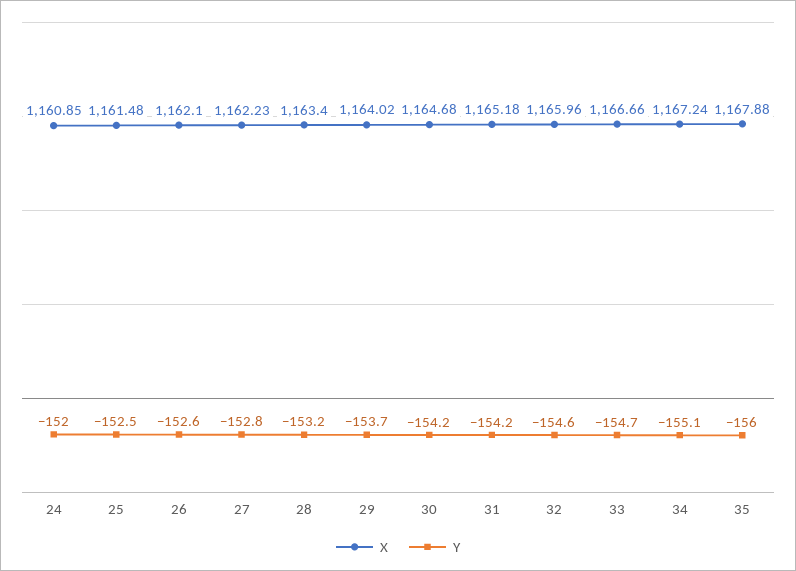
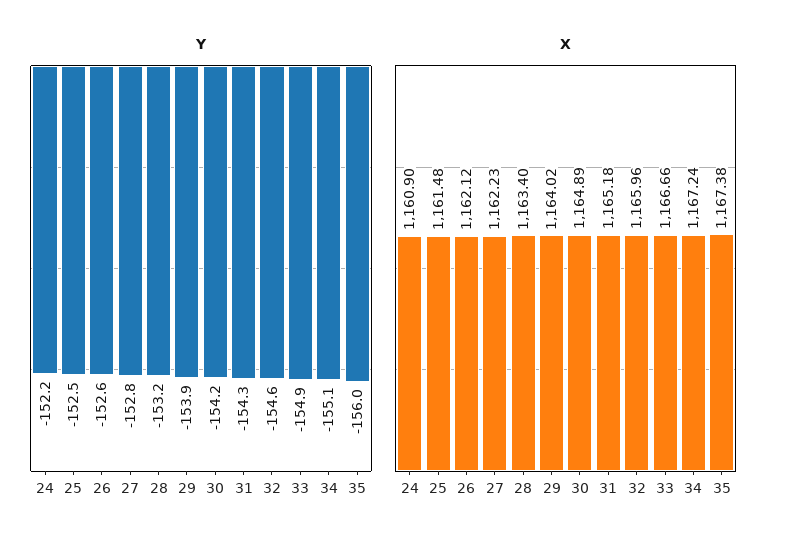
  {
    "X": {
-     "24": 1160.85,
+     "24": 1160.9,
      "25": 1161.48,
-     "26": 1162.1,
+     "26": 1162.12,
      "27": 1162.23,
      "28": 1163.4,
      "29": 1164.02,
-     "30": 1164.68,
+     "30": 1164.89,
      "31": 1165.18,
      "32": 1165.96,
      "33": 1166.66,
      "34": 1167.24,
-     "35": 1167.88
+     "35": 1167.38
    },
    "Y": {
-     "24": -152,
+     "24": -152.2,
      "25": -152.5,
      "26": -152.6,
      "27": -152.8,
      "28": -153.2,
-     "29": -153.7,
+     "29": -153.9,
      "30": -154.2,
-     "31": -154.2,
+     "31": -154.3,
      "32": -154.6,
-     "33": -154.7,
+     "33": -154.9,
      "34": -155.1,
      "35": -156
    }
  }

